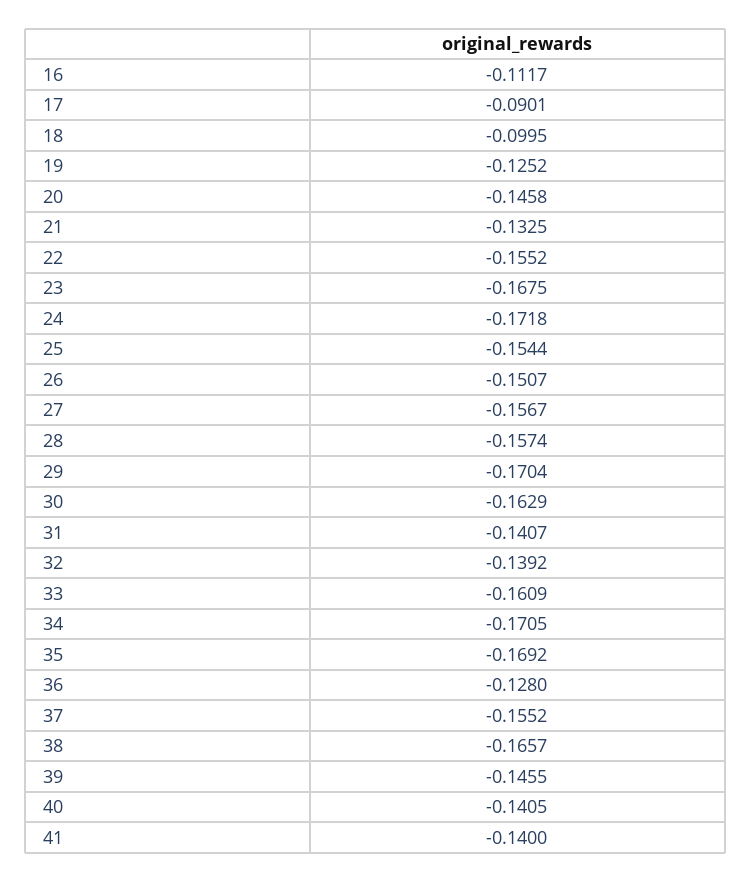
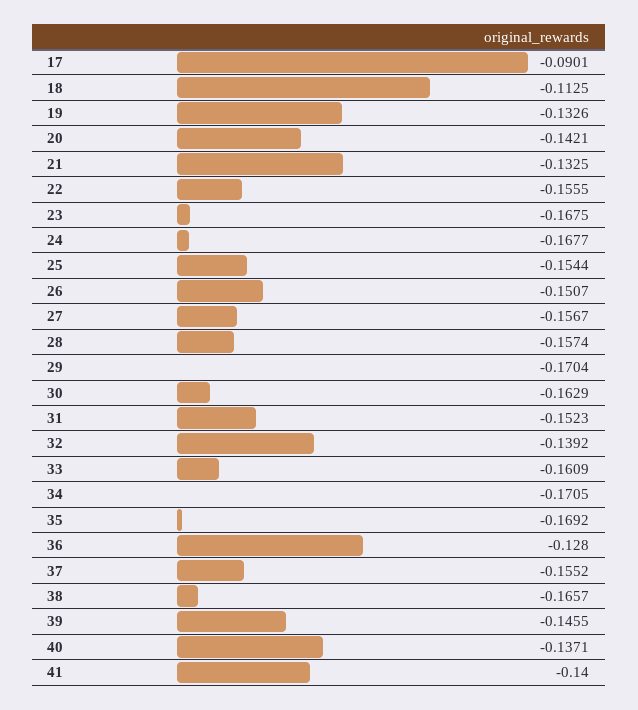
  {
-   "16": -0.1117,
    "17": -0.0901,
-   "18": -0.0995,
+   "18": -0.1125,
-   "19": -0.1252,
+   "19": -0.1326,
-   "20": -0.1458,
+   "20": -0.1421,
    "21": -0.1325,
-   "22": -0.1552,
+   "22": -0.1555,
    "23": -0.1675,
-   "24": -0.1718,
+   "24": -0.1677,
    "25": -0.1544,
    "26": -0.1507,
    "27": -0.1567,
    "28": -0.1574,
    "29": -0.1704,
    "30": -0.1629,
-   "31": -0.1407,
+   "31": -0.1523,
    "32": -0.1392,
    "33": -0.1609,
    "34": -0.1705,
    "35": -0.1692,
    "36": -0.128,
    "37": -0.1552,
    "38": -0.1657,
    "39": -0.1455,
-   "40": -0.1405,
+   "40": -0.1371,
    "41": -0.14
  }

